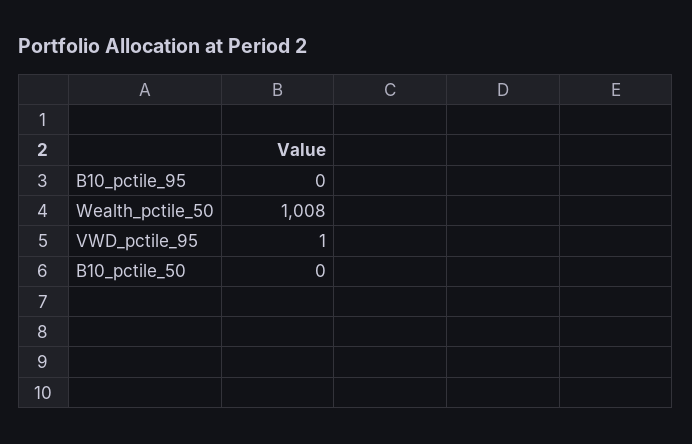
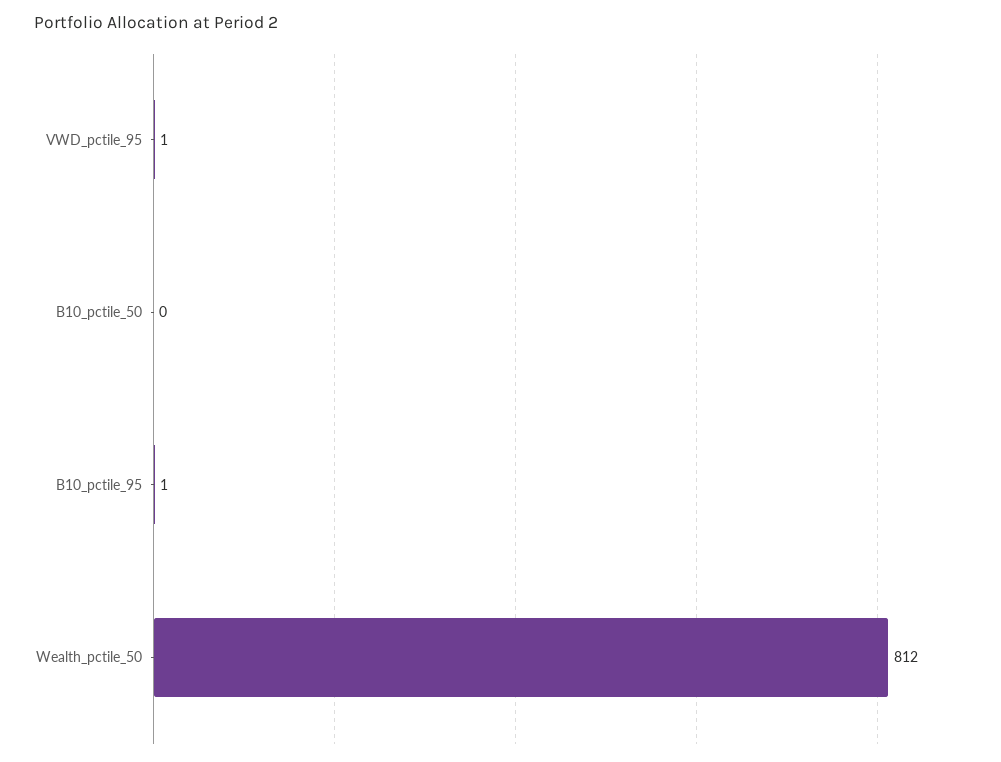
  {
-   "B10_pctile_95": 0,
+   "B10_pctile_95": 1,
-   "Wealth_pctile_50": 1008,
+   "Wealth_pctile_50": 812,
    "VWD_pctile_95": 1,
    "B10_pctile_50": 0
  }

